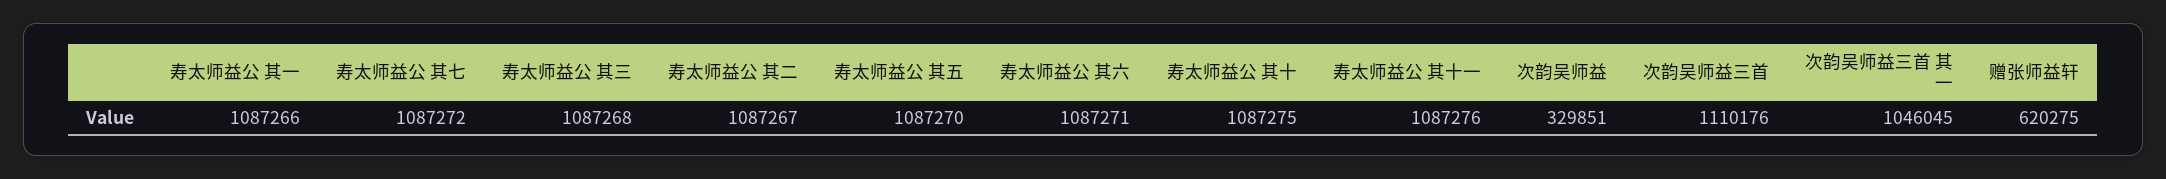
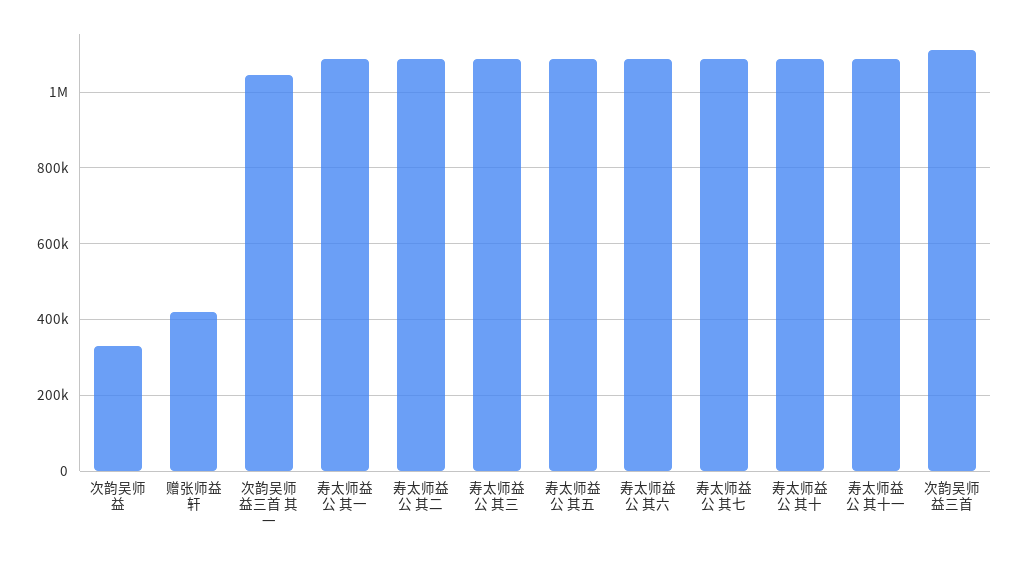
  {
    "寿太师益公 其一": 1087266,
    "寿太师益公 其七": 1087272,
    "寿太师益公 其三": 1087268,
    "寿太师益公 其二": 1087267,
    "寿太师益公 其五": 1087270,
    "寿太师益公 其六": 1087271,
    "寿太师益公 其十": 1087275,
    "寿太师益公 其十一": 1087276,
    "次韵吴师益": 329851,
    "次韵吴师益三首": 1110176,
    "次韵吴师益三首 其一": 1046045,
-   "赠张师益轩": 620275
+   "赠张师益轩": 420000
  }

